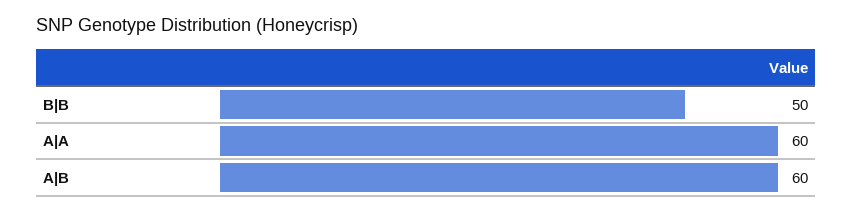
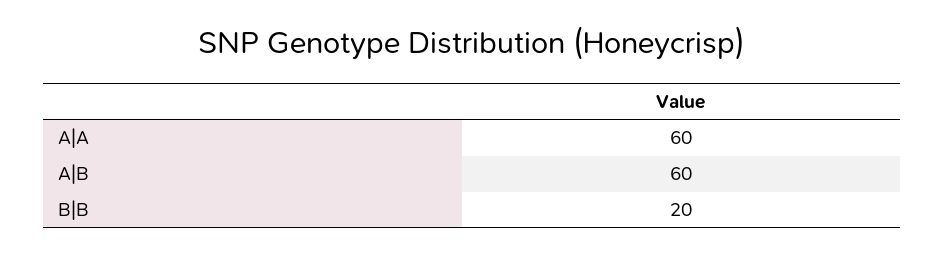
  {
-   "B|B": 50,
+   "B|B": 20,
    "A|A": 60,
    "A|B": 60
  }

